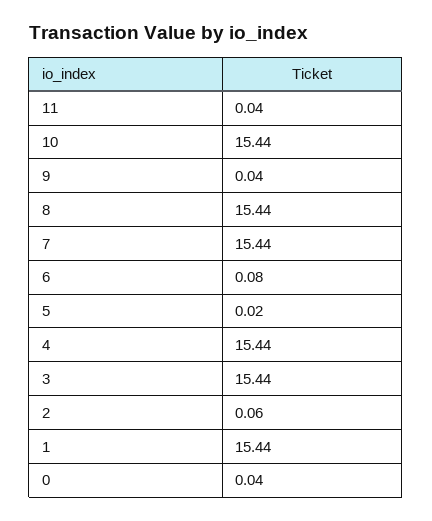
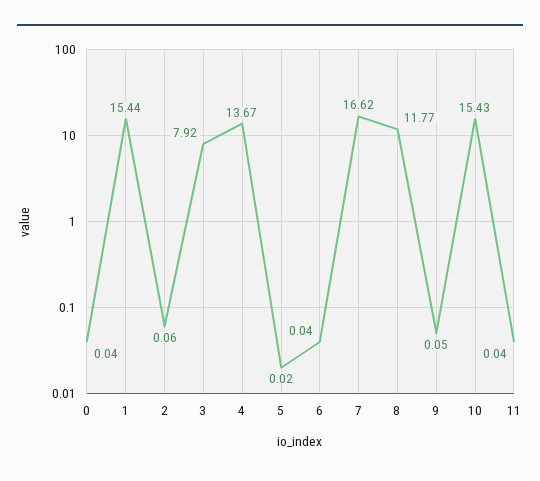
  {
    "11": 0.04,
-   "10": 15.44,
+   "10": 15.43,
-   "9": 0.04,
+   "9": 0.05,
-   "8": 15.44,
+   "8": 11.77,
-   "7": 15.44,
+   "7": 16.62,
-   "6": 0.08,
+   "6": 0.04,
    "5": 0.02,
-   "4": 15.44,
+   "4": 13.67,
-   "3": 15.44,
+   "3": 7.92,
    "2": 0.06,
    "1": 15.44,
    "0": 0.04
  }

